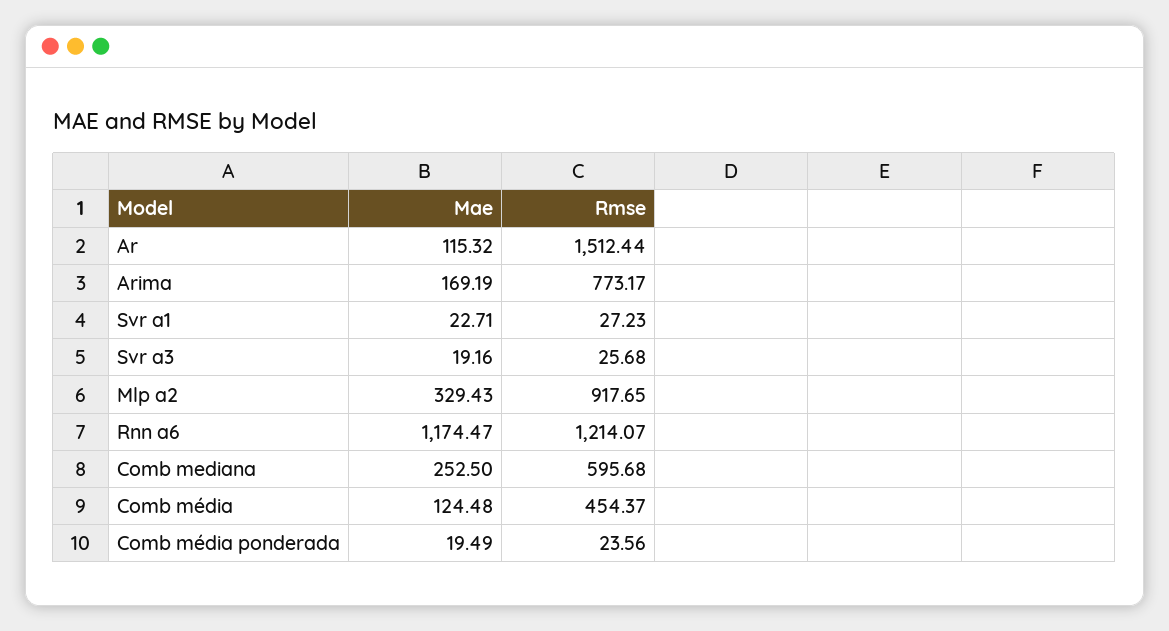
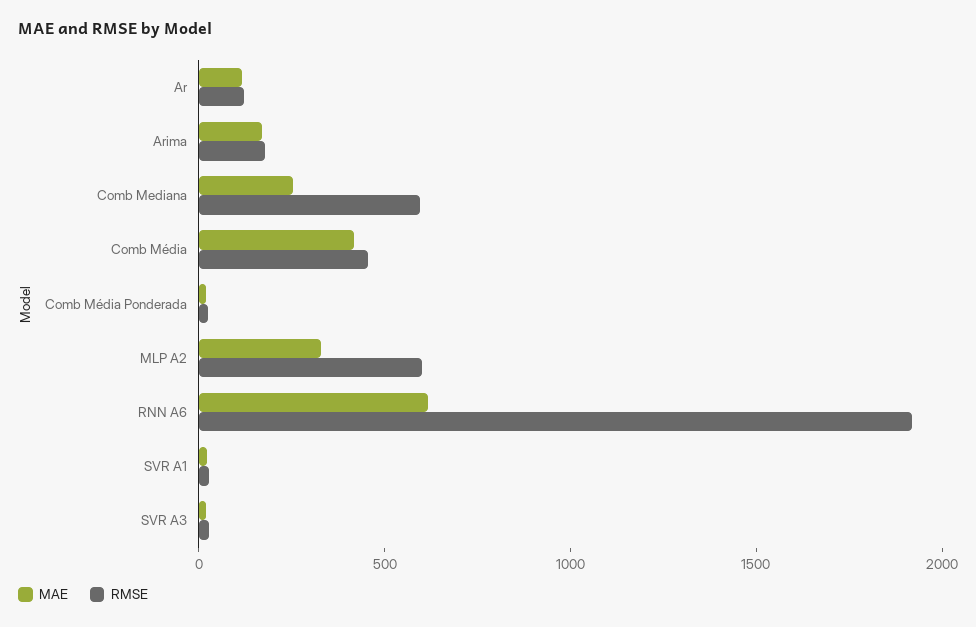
  {
    "Mae": {
      "Ar": 115.32,
      "Arima": 169.19,
      "Svr a1": 22.71,
      "Svr a3": 19.16,
      "Mlp a2": 329.43,
-     "Rnn a6": 1174.47,
+     "Rnn a6": 600,
      "Comb mediana": 252.5,
-     "Comb média": 124.48,
+     "Comb média": 400,
      "Comb média ponderada": 19.49
    },
    "Rmse": {
-     "Ar": 1512.44,
+     "Ar": 100,
-     "Arima": 773.17,
+     "Arima": 200,
      "Svr a1": 27.23,
      "Svr a3": 25.68,
-     "Mlp a2": 917.65,
+     "Mlp a2": 600,
-     "Rnn a6": 1214.07,
+     "Rnn a6": 1900,
      "Comb mediana": 595.68,
      "Comb média": 454.37,
      "Comb média ponderada": 23.56
    }
  }

